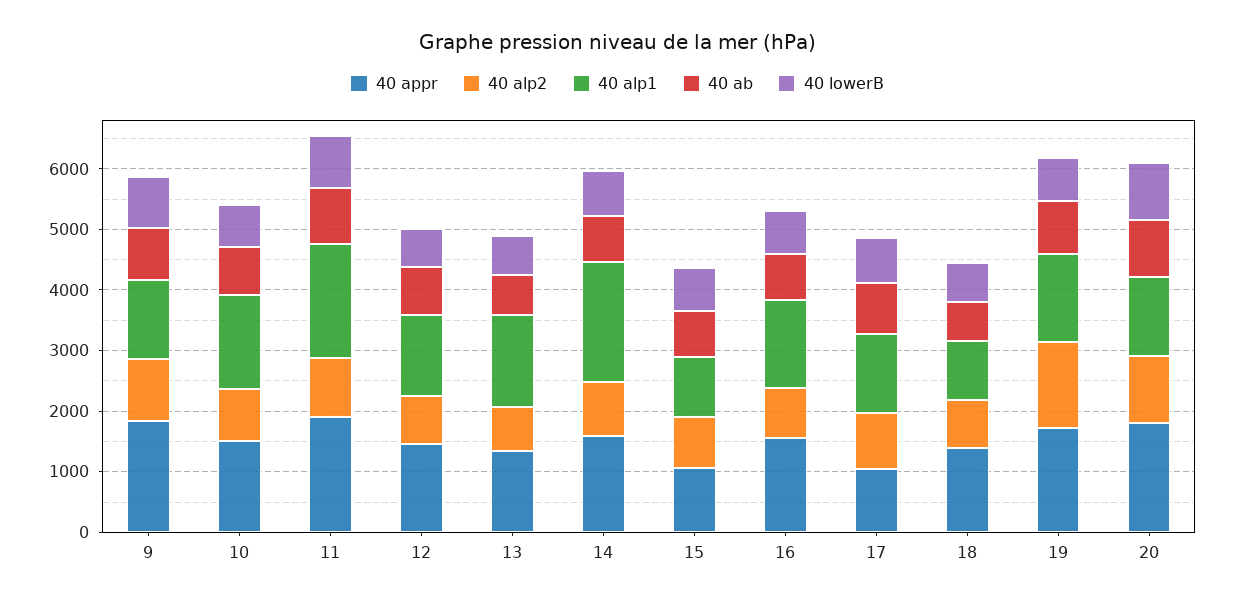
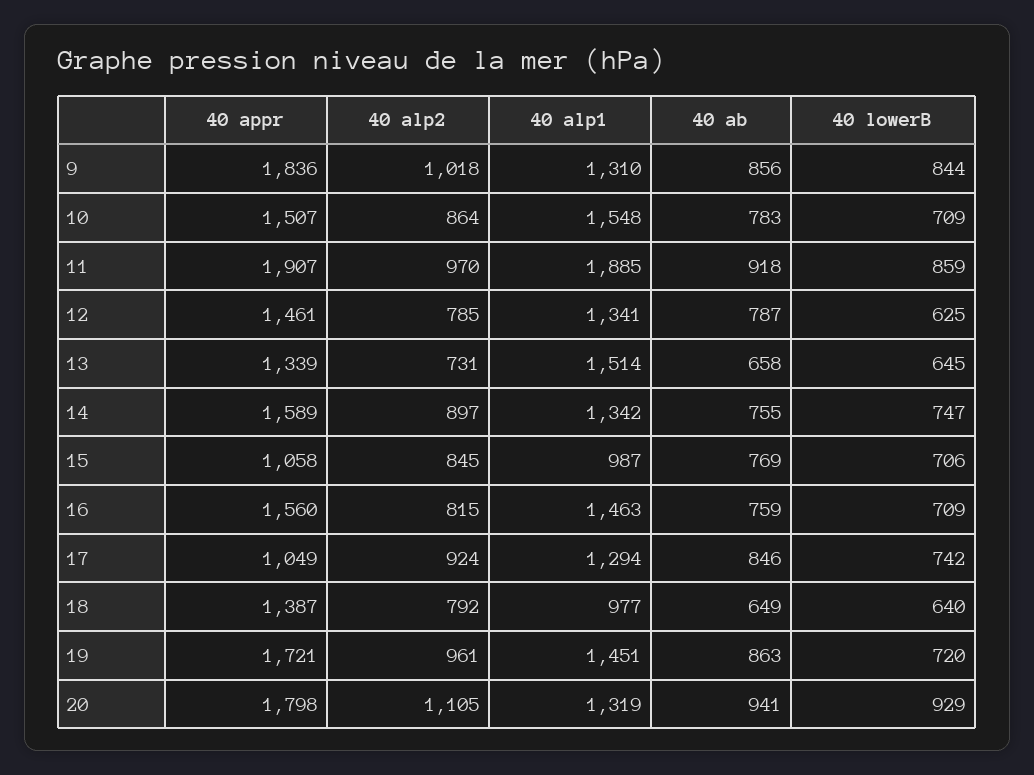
  {
    "40 appr": {
      "9": 1836,
      "10": 1507,
      "11": 1907,
      "12": 1461,
      "13": 1339,
      "14": 1589,
      "15": 1058,
      "16": 1560,
      "17": 1049,
      "18": 1387,
      "19": 1721,
      "20": 1798
    },
    "40 alp2": {
      "9": 1018,
      "10": 864,
      "11": 970,
      "12": 785,
      "13": 731,
      "14": 897,
      "15": 845,
      "16": 815,
      "17": 924,
      "18": 792,
-     "19": 1400,
+     "19": 961,
      "20": 1105
    },
    "40 alp1": {
      "9": 1310,
      "10": 1548,
      "11": 1885,
      "12": 1341,
      "13": 1514,
-     "14": 2000,
+     "14": 1342,
      "15": 987,
      "16": 1463,
      "17": 1294,
      "18": 977,
      "19": 1451,
      "20": 1319
    },
    "40 ab": {
      "9": 856,
      "10": 783,
      "11": 918,
      "12": 787,
      "13": 658,
      "14": 755,
      "15": 769,
      "16": 759,
      "17": 846,
      "18": 649,
      "19": 863,
      "20": 941
    },
    "40 lowerB": {
      "9": 844,
      "10": 709,
      "11": 859,
      "12": 625,
      "13": 645,
      "14": 747,
      "15": 706,
      "16": 709,
      "17": 742,
      "18": 640,
      "19": 720,
      "20": 929
    }
  }

